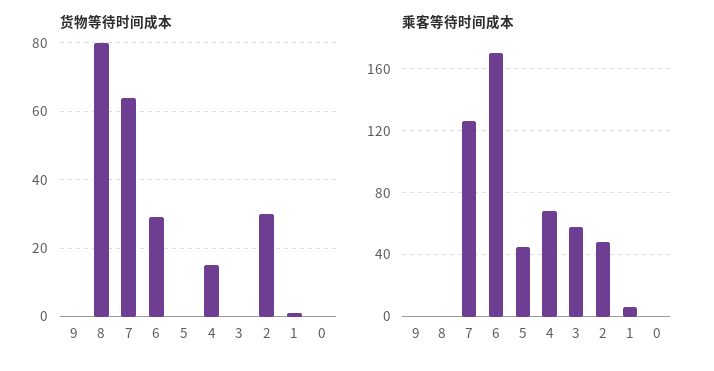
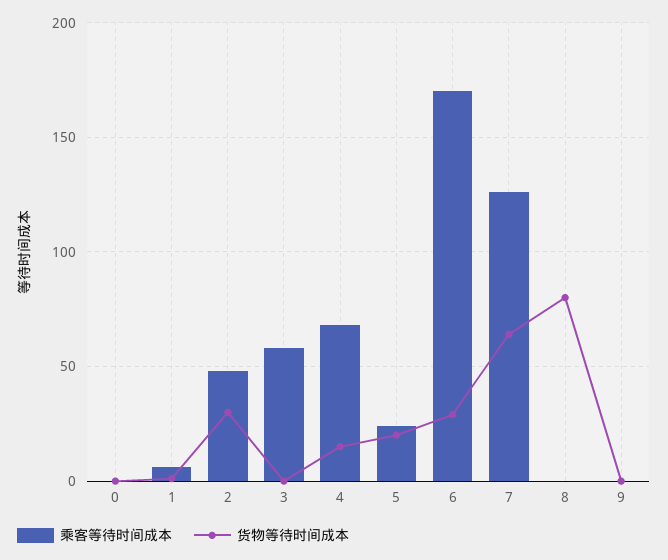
  {
    "货物等待时间成本": {
      "9": 0,
      "8": 80,
      "7": 65,
      "6": 30,
-     "5": 0,
+     "5": 20,
      "4": 15,
      "3": 0,
      "2": 30,
      "1": 0,
      "0": 0
    },
    "乘客等待时间成本": {
      "9": 0,
      "8": 0,
      "7": 125,
      "6": 170,
-     "5": 45,
+     "5": 25,
      "4": 70,
      "3": 60,
      "2": 50,
      "1": 5,
      "0": 0
    }
  }

